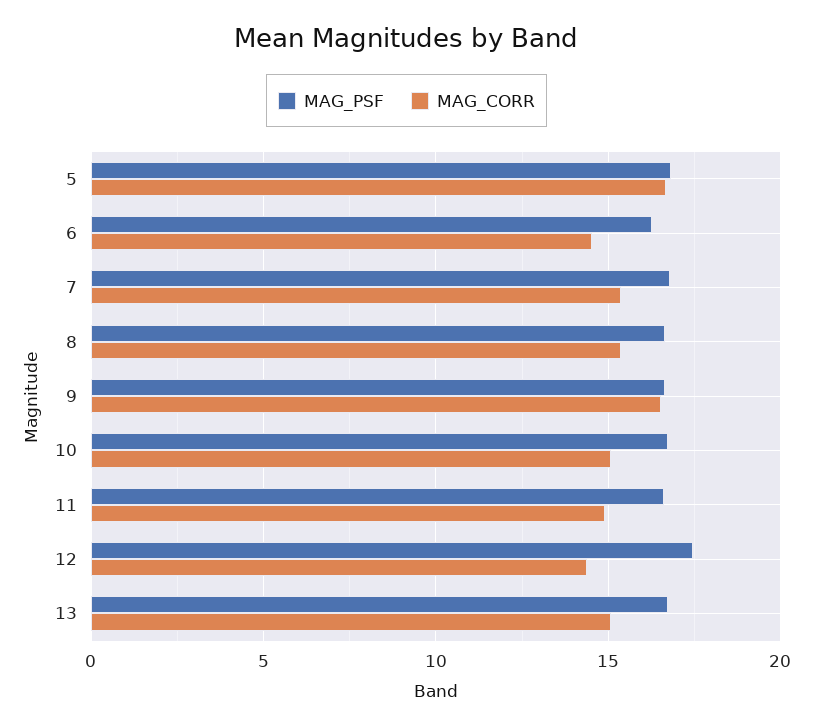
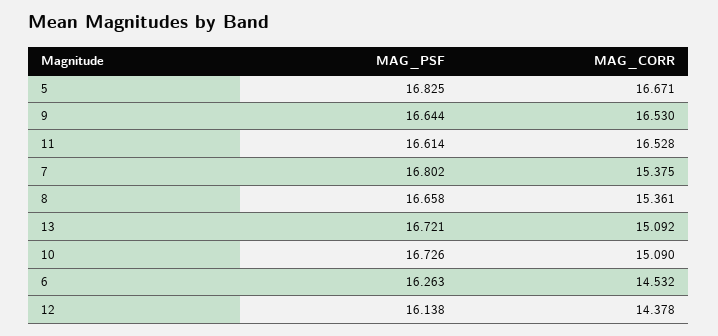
  {
    "MAG_PSF": {
      "5": 16.825,
      "6": 16.263,
      "7": 16.802,
      "8": 16.658,
      "9": 16.644,
      "10": 16.726,
      "11": 16.614,
-     "12": 17.5,
+     "12": 16.138,
      "13": 16.721
    },
    "MAG_CORR": {
      "5": 16.671,
      "6": 14.532,
      "7": 15.375,
      "8": 15.361,
      "9": 16.53,
      "10": 15.09,
-     "11": 15,
+     "11": 16.528,
      "12": 14.378,
      "13": 15.092
    }
  }

